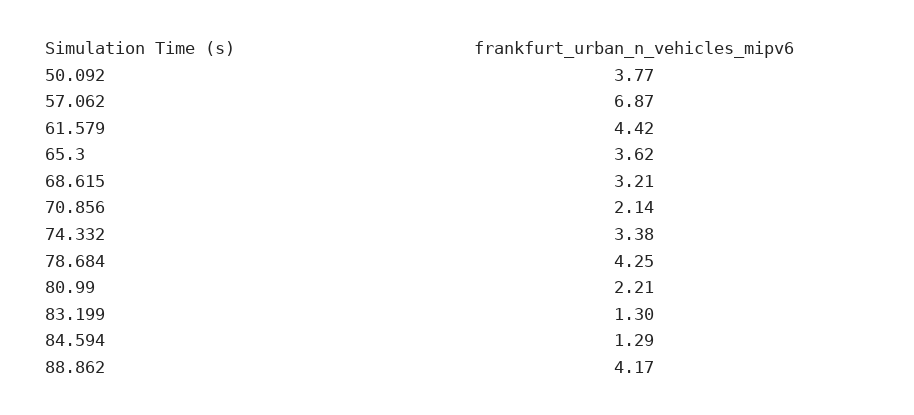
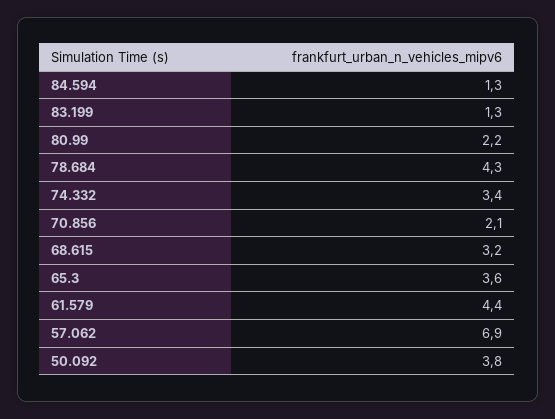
  {
    "50.092": 3.77,
    "57.062": 6.87,
    "61.579": 4.42,
    "65.3": 3.62,
    "68.615": 3.21,
    "70.856": 2.14,
    "74.332": 3.38,
    "78.684": 4.25,
    "80.99": 2.21,
    "83.199": 1.3,
-   "84.594": 1.29,
+   "84.594": 1.29
-   "88.862": 4.17
  }

